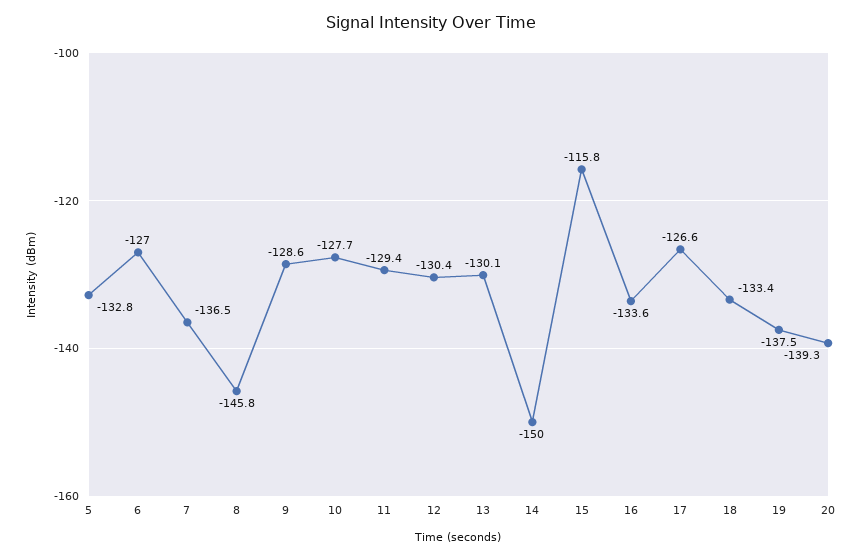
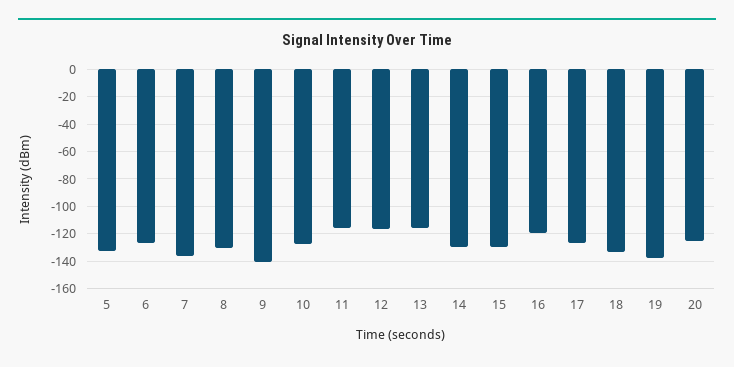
  {
    "5": -132.8,
    "6": -127,
    "7": -136.5,
-   "8": -145.8,
+   "8": -130,
-   "9": -128.6,
+   "9": -140,
    "10": -127.7,
-   "11": -129.4,
+   "11": -115,
-   "12": -130.4,
+   "12": -115,
-   "13": -130.1,
+   "13": -115,
-   "14": -150,
+   "14": -130,
-   "15": -115.8,
+   "15": -130,
-   "16": -133.6,
+   "16": -120,
    "17": -126.6,
    "18": -133.4,
    "19": -137.5,
-   "20": -139.3
+   "20": -125
  }

